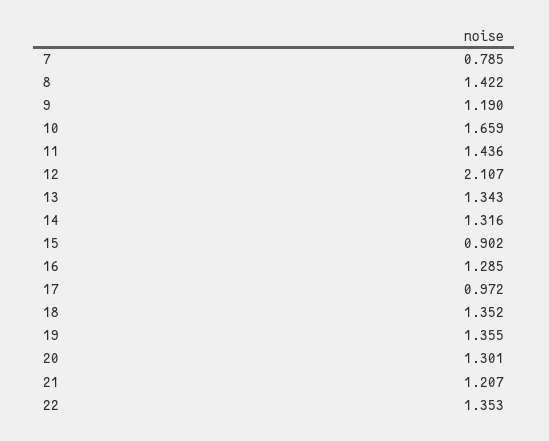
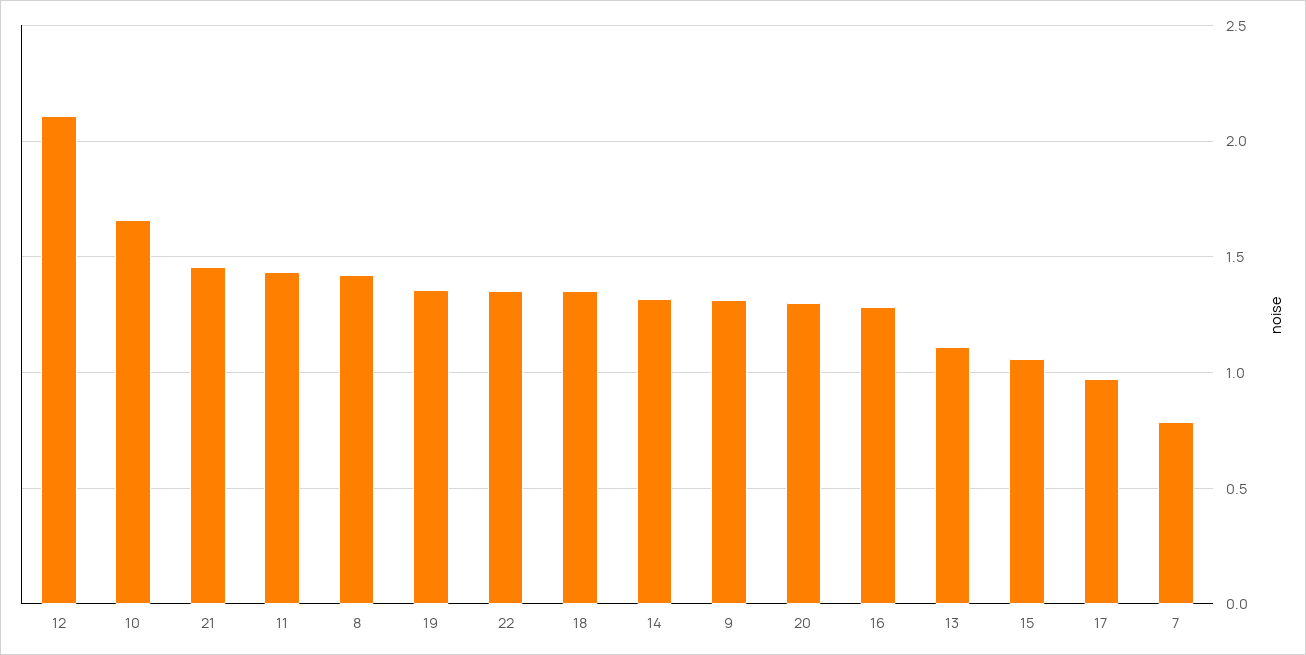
  {
    "7": 0.785,
    "8": 1.422,
-   "9": 1.19,
+   "9": 1.3,
    "10": 1.659,
    "11": 1.436,
    "12": 2.107,
-   "13": 1.343,
+   "13": 1.1,
    "14": 1.316,
-   "15": 0.902,
+   "15": 1.05,
    "16": 1.285,
    "17": 0.972,
    "18": 1.352,
    "19": 1.355,
    "20": 1.301,
-   "21": 1.207,
+   "21": 1.45,
    "22": 1.353
  }

